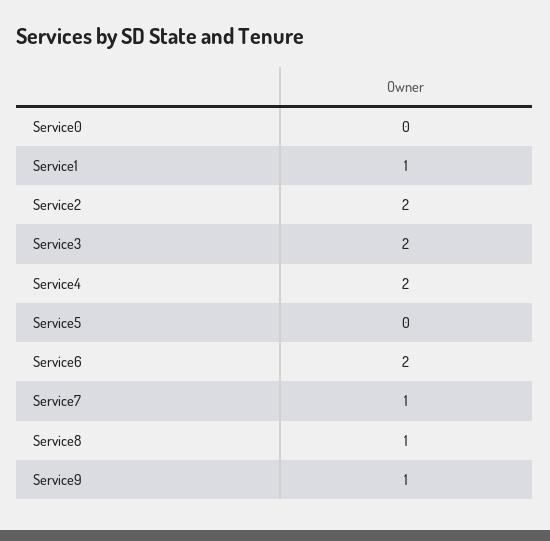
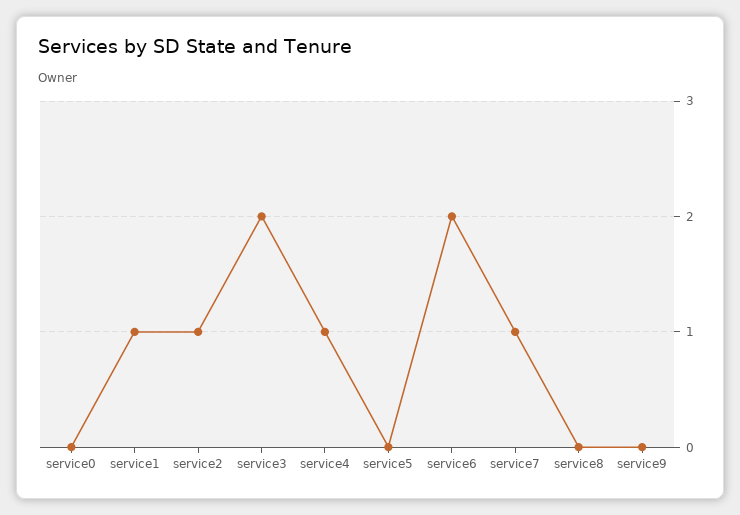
  {
    "Service0": 0,
    "Service1": 1,
-   "Service2": 2,
+   "Service2": 1,
    "Service3": 2,
-   "Service4": 2,
+   "Service4": 1,
    "Service5": 0,
    "Service6": 2,
    "Service7": 1,
-   "Service8": 1,
+   "Service8": 0,
-   "Service9": 1
+   "Service9": 0
  }

